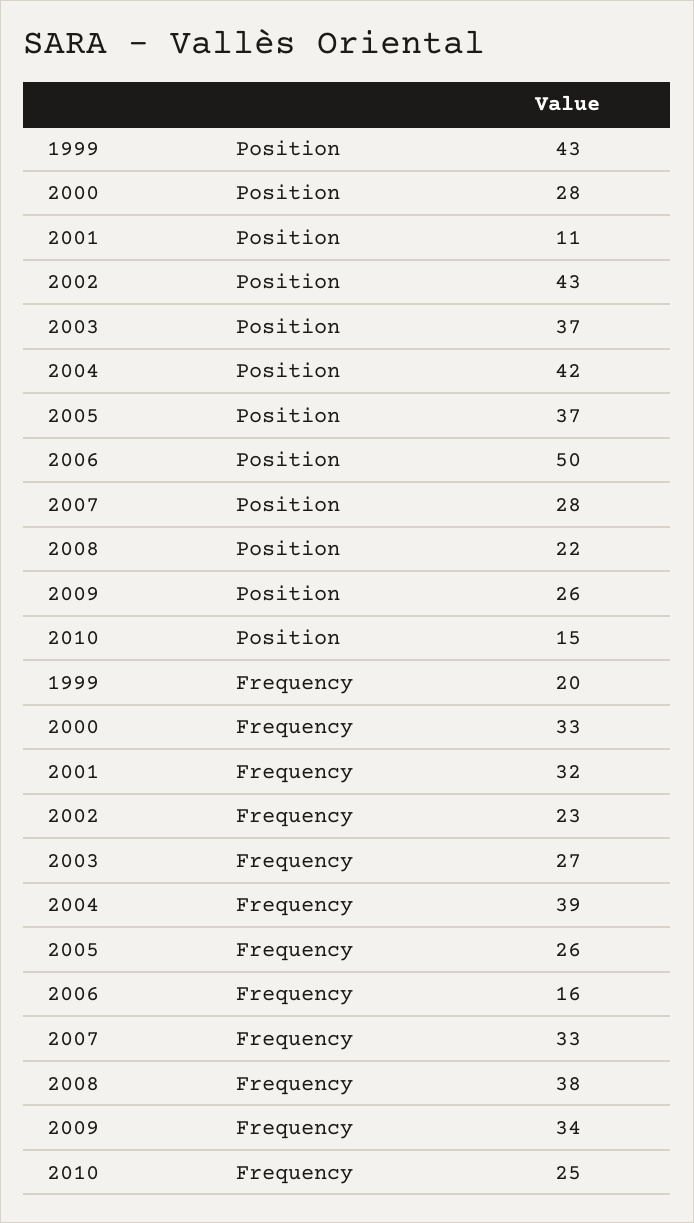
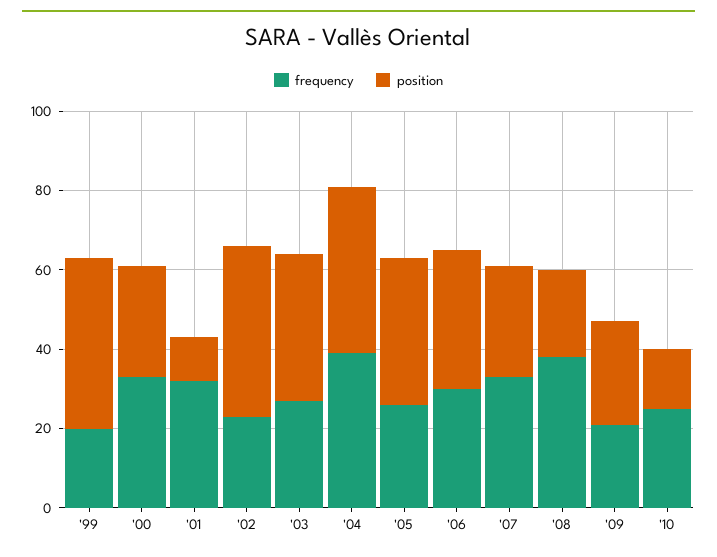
  {
    "Position": {
      "1999": 43,
      "2000": 28,
      "2001": 11,
      "2002": 43,
      "2003": 37,
      "2004": 42,
      "2005": 37,
-     "2006": 50,
+     "2006": 35,
      "2007": 28,
      "2008": 22,
      "2009": 26,
      "2010": 15
    },
    "Frequency": {
      "1999": 20,
      "2000": 33,
      "2001": 32,
      "2002": 23,
      "2003": 27,
      "2004": 39,
      "2005": 26,
-     "2006": 16,
+     "2006": 30,
      "2007": 33,
      "2008": 38,
-     "2009": 34,
+     "2009": 20,
      "2010": 25
    }
  }

